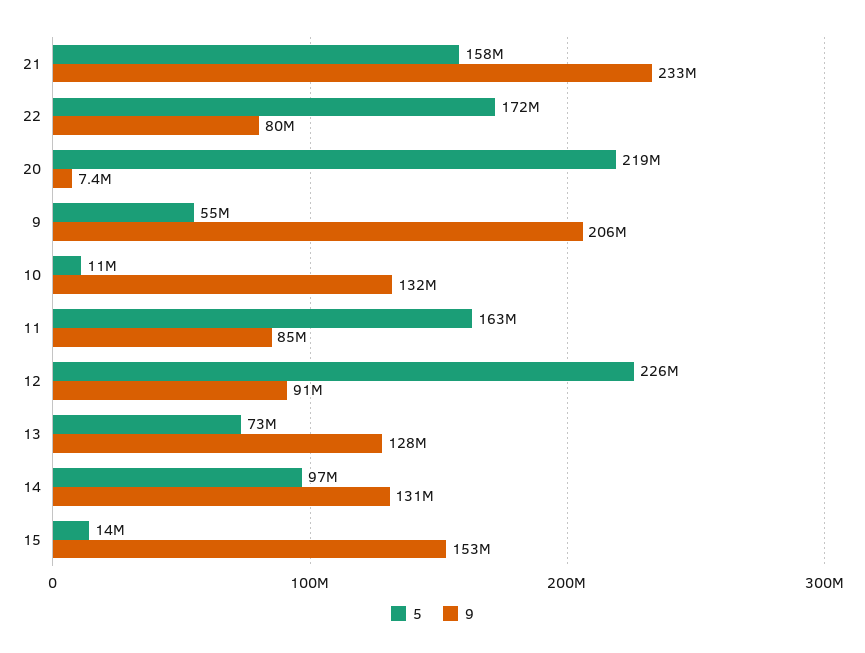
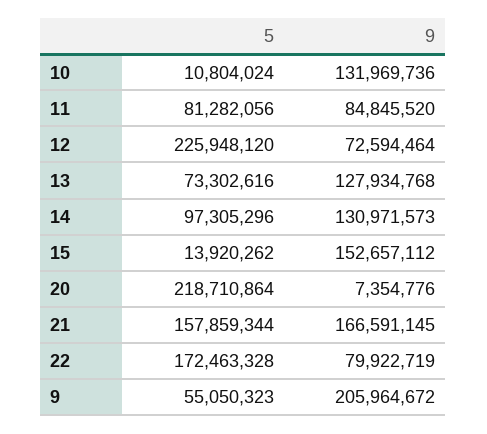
  {
    "5": {
      "21": 157859344,
      "22": 172463328,
      "20": 218710864,
      "9": 55050323,
      "10": 10804024,
-     "11": 163000000,
+     "11": 81282056,
      "12": 225948120,
      "13": 73302616,
      "14": 97305296,
      "15": 13920262
    },
    "9": {
-     "21": 233000000,
+     "21": 166591145,
      "22": 79922719,
      "20": 7354776,
      "9": 205964672,
      "10": 131969736,
      "11": 84845520,
-     "12": 91000000,
+     "12": 72594464,
      "13": 127934768,
      "14": 130971573,
      "15": 152657112
    }
  }

